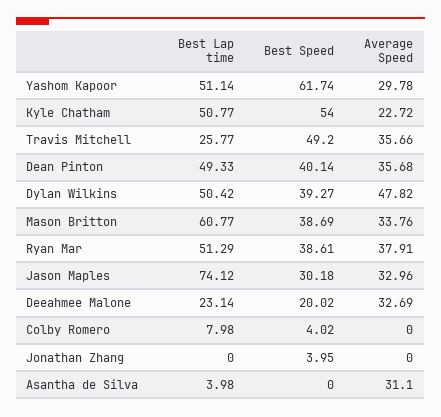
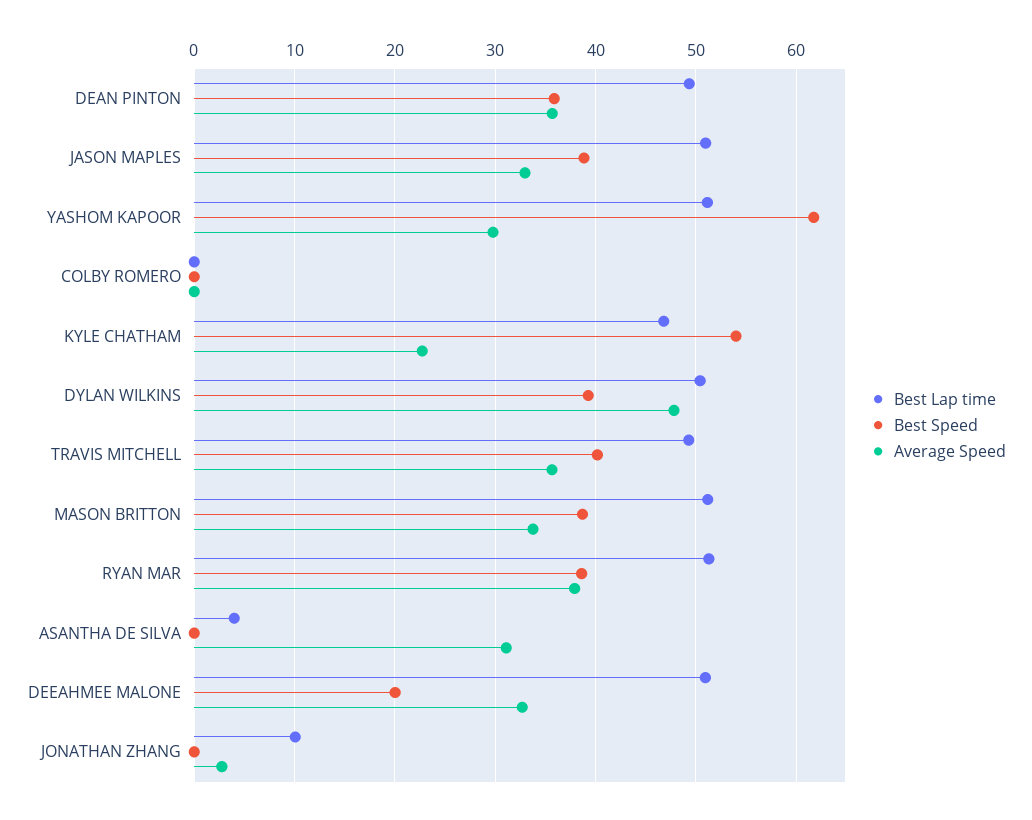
  {
    "Best Lap time": {
      "Yashom Kapoor": 51.14,
-     "Kyle Chatham": 50.77,
+     "Kyle Chatham": 47,
-     "Travis Mitchell": 25.77,
+     "Travis Mitchell": 49,
      "Dean Pinton": 49.33,
      "Dylan Wilkins": 50.42,
-     "Mason Britton": 60.77,
+     "Mason Britton": 51,
      "Ryan Mar": 51.29,
-     "Jason Maples": 74.12,
+     "Jason Maples": 51,
-     "Deeahmee Malone": 23.14,
+     "Deeahmee Malone": 51,
-     "Colby Romero": 7.98,
+     "Colby Romero": 0,
-     "Jonathan Zhang": 0,
+     "Jonathan Zhang": 10,
      "Asantha de Silva": 3.98
    },
    "Best Speed": {
      "Yashom Kapoor": 61.74,
      "Kyle Chatham": 54,
-     "Travis Mitchell": 49.2,
+     "Travis Mitchell": 40,
-     "Dean Pinton": 40.14,
+     "Dean Pinton": 36,
      "Dylan Wilkins": 39.27,
      "Mason Britton": 38.69,
      "Ryan Mar": 38.61,
-     "Jason Maples": 30.18,
+     "Jason Maples": 39,
      "Deeahmee Malone": 20.02,
-     "Colby Romero": 4.02,
+     "Colby Romero": 0,
-     "Jonathan Zhang": 3.95,
+     "Jonathan Zhang": 0,
      "Asantha de Silva": 0
    },
    "Average Speed": {
      "Yashom Kapoor": 29.78,
      "Kyle Chatham": 22.72,
      "Travis Mitchell": 35.66,
      "Dean Pinton": 35.68,
      "Dylan Wilkins": 47.82,
      "Mason Britton": 33.76,
      "Ryan Mar": 37.91,
      "Jason Maples": 32.96,
      "Deeahmee Malone": 32.69,
      "Colby Romero": 0,
-     "Jonathan Zhang": 0,
+     "Jonathan Zhang": 3,
      "Asantha de Silva": 31.1
    }
  }

